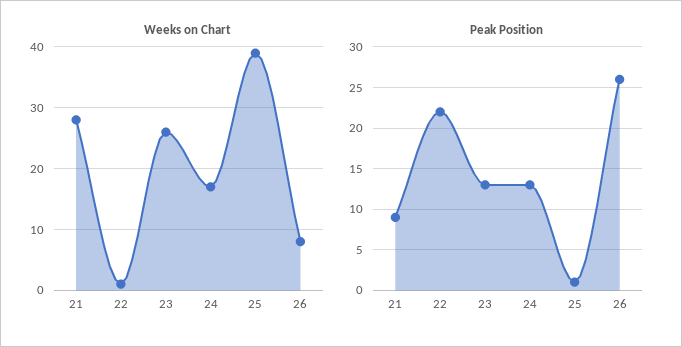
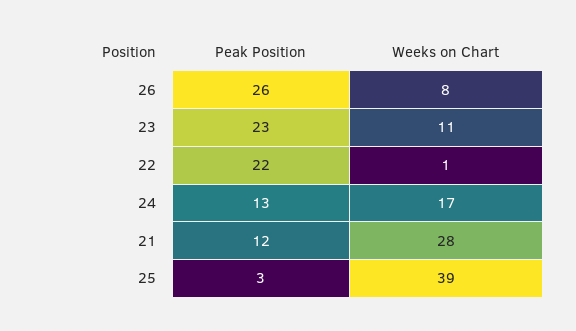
  {
    "Weeks on Chart": {
      "21": 28,
      "22": 1,
-     "23": 26,
+     "23": 11,
      "24": 17,
      "25": 39,
      "26": 8
    },
    "Peak Position": {
-     "21": 9,
+     "21": 12,
      "22": 22,
-     "23": 13,
+     "23": 23,
      "24": 13,
-     "25": 1,
+     "25": 3,
      "26": 26
    }
  }

